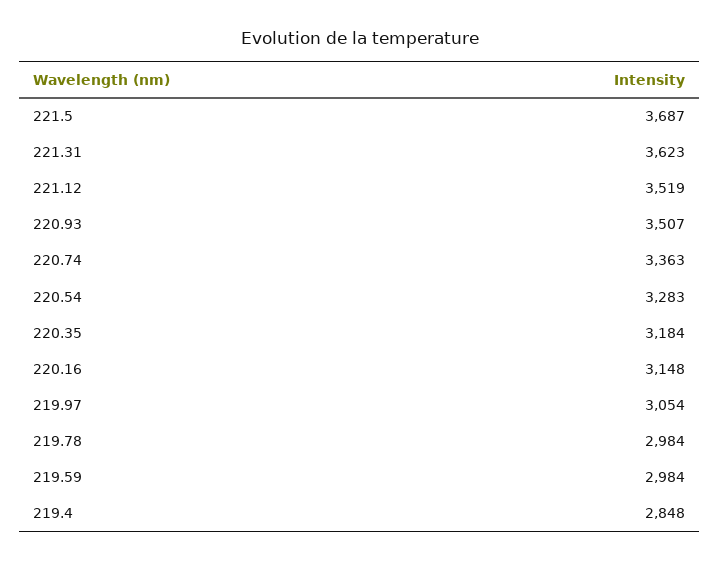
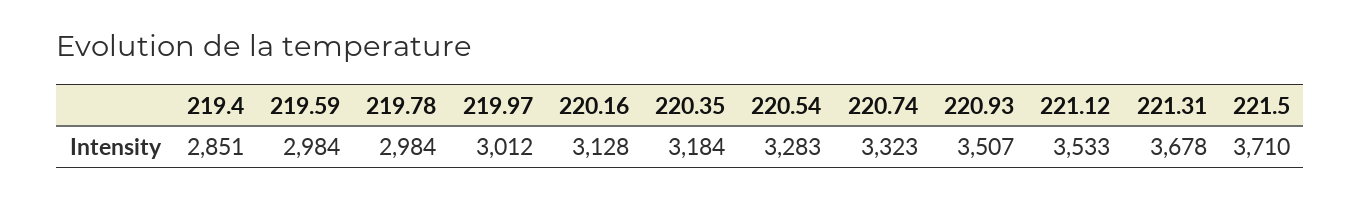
  {
-   "221.5": 3687,
+   "221.5": 3710,
-   "221.31": 3623,
+   "221.31": 3678,
-   "221.12": 3519,
+   "221.12": 3533,
    "220.93": 3507,
-   "220.74": 3363,
+   "220.74": 3323,
    "220.54": 3283,
    "220.35": 3184,
-   "220.16": 3148,
+   "220.16": 3128,
-   "219.97": 3054,
+   "219.97": 3012,
    "219.78": 2984,
    "219.59": 2984,
-   "219.4": 2848
+   "219.4": 2851
  }

